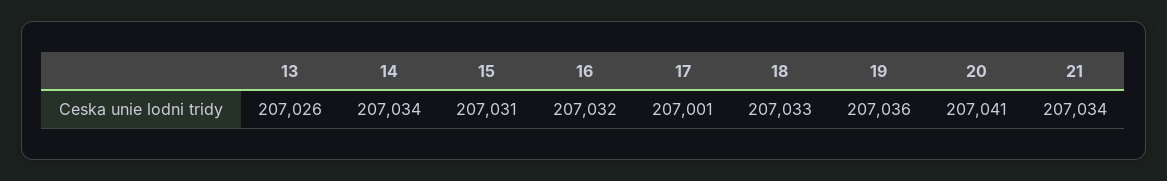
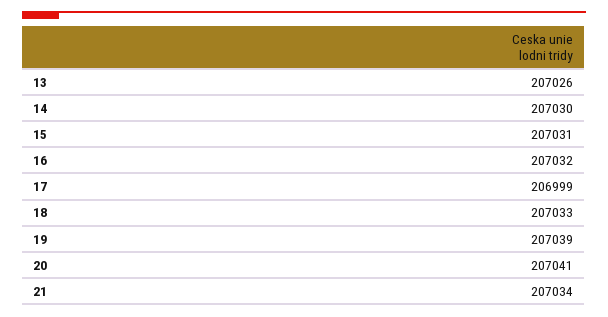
  {
    "13": 207026,
-   "14": 207034,
+   "14": 207030,
    "15": 207031,
    "16": 207032,
-   "17": 207001,
+   "17": 206999,
    "18": 207033,
-   "19": 207036,
+   "19": 207039,
    "20": 207041,
    "21": 207034
  }

